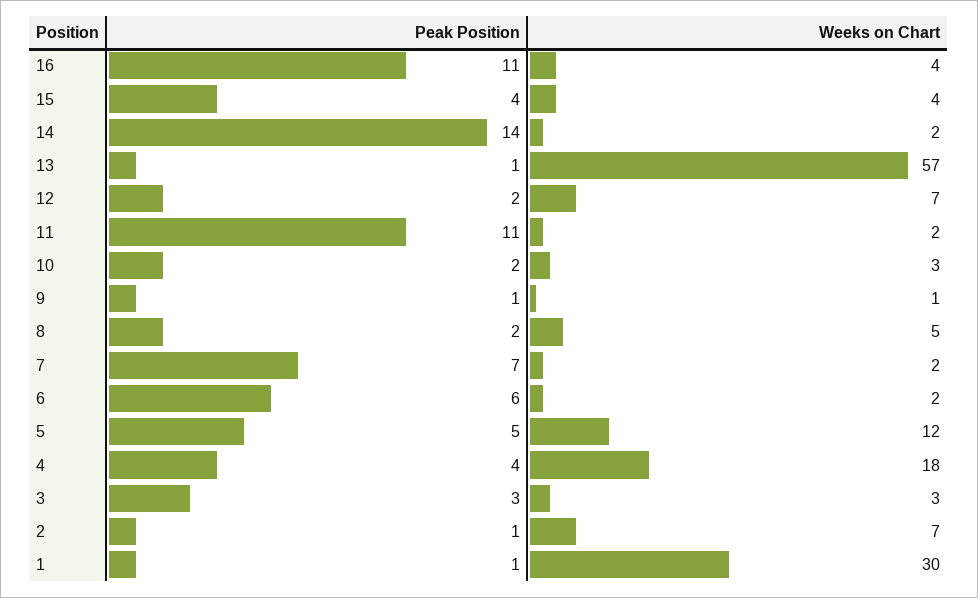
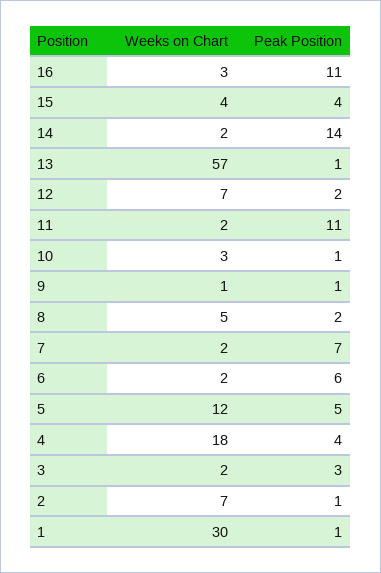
  {
    "Peak Position": {
      "16": 11,
      "15": 4,
      "14": 14,
      "13": 1,
      "12": 2,
      "11": 11,
-     "10": 2,
+     "10": 1,
      "9": 1,
      "8": 2,
      "7": 7,
      "6": 6,
      "5": 5,
      "4": 4,
      "3": 3,
      "2": 1,
      "1": 1
    },
    "Weeks on Chart": {
-     "16": 4,
+     "16": 3,
      "15": 4,
      "14": 2,
      "13": 57,
      "12": 7,
      "11": 2,
      "10": 3,
      "9": 1,
      "8": 5,
      "7": 2,
      "6": 2,
      "5": 12,
      "4": 18,
-     "3": 3,
+     "3": 2,
      "2": 7,
      "1": 30
    }
  }

